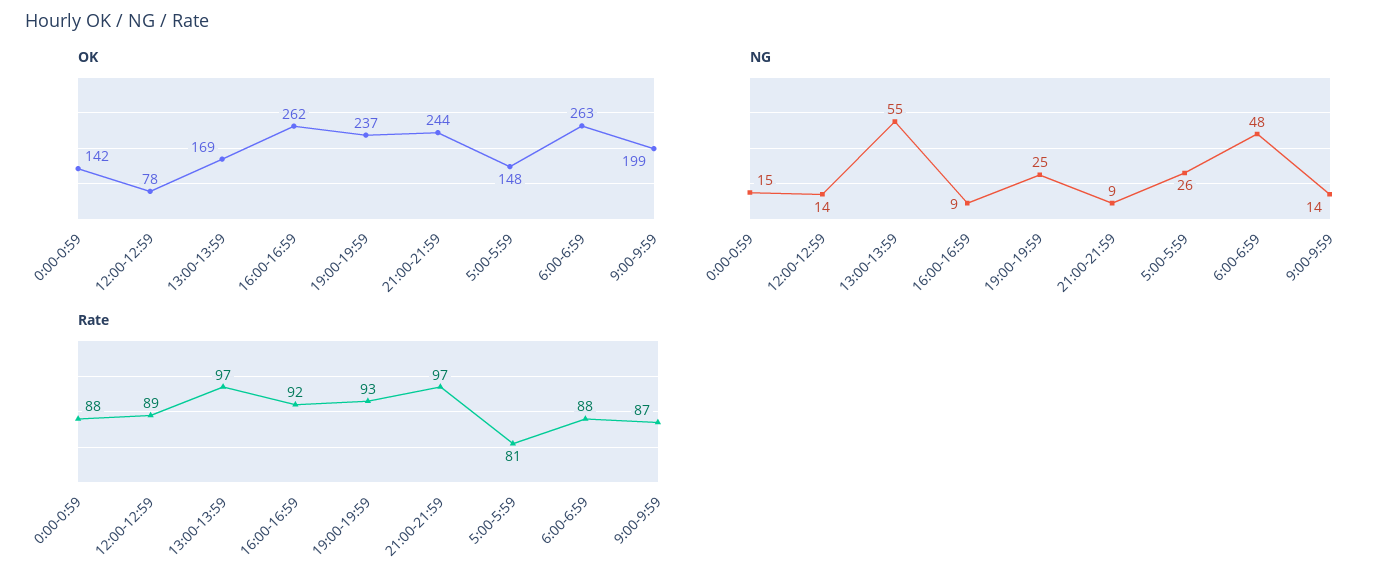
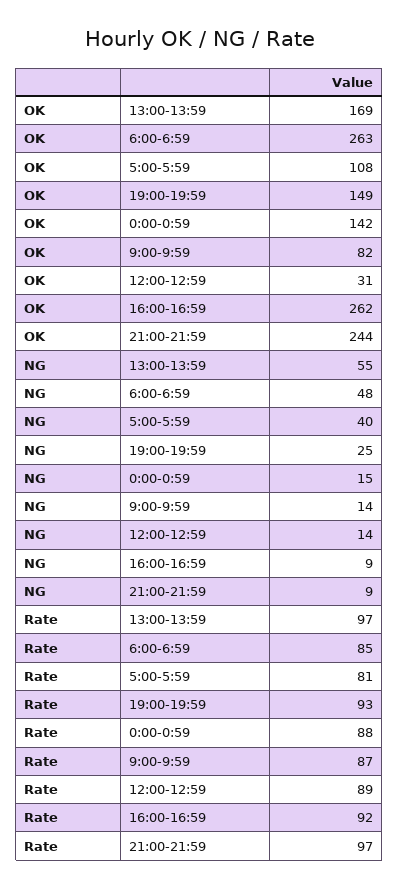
  {
    "OK": {
      "0:00-0:59": 142,
-     "12:00-12:59": 78,
+     "12:00-12:59": 31,
      "13:00-13:59": 169,
      "16:00-16:59": 262,
-     "19:00-19:59": 237,
+     "19:00-19:59": 149,
      "21:00-21:59": 244,
-     "5:00-5:59": 148,
+     "5:00-5:59": 108,
      "6:00-6:59": 263,
-     "9:00-9:59": 199
+     "9:00-9:59": 82
    },
    "NG": {
      "0:00-0:59": 15,
      "12:00-12:59": 14,
      "13:00-13:59": 55,
      "16:00-16:59": 9,
      "19:00-19:59": 25,
      "21:00-21:59": 9,
-     "5:00-5:59": 26,
+     "5:00-5:59": 40,
      "6:00-6:59": 48,
      "9:00-9:59": 14
    },
    "Rate": {
      "0:00-0:59": 88,
      "12:00-12:59": 89,
      "13:00-13:59": 97,
      "16:00-16:59": 92,
      "19:00-19:59": 93,
      "21:00-21:59": 97,
      "5:00-5:59": 81,
-     "6:00-6:59": 88,
+     "6:00-6:59": 85,
      "9:00-9:59": 87
    }
  }

